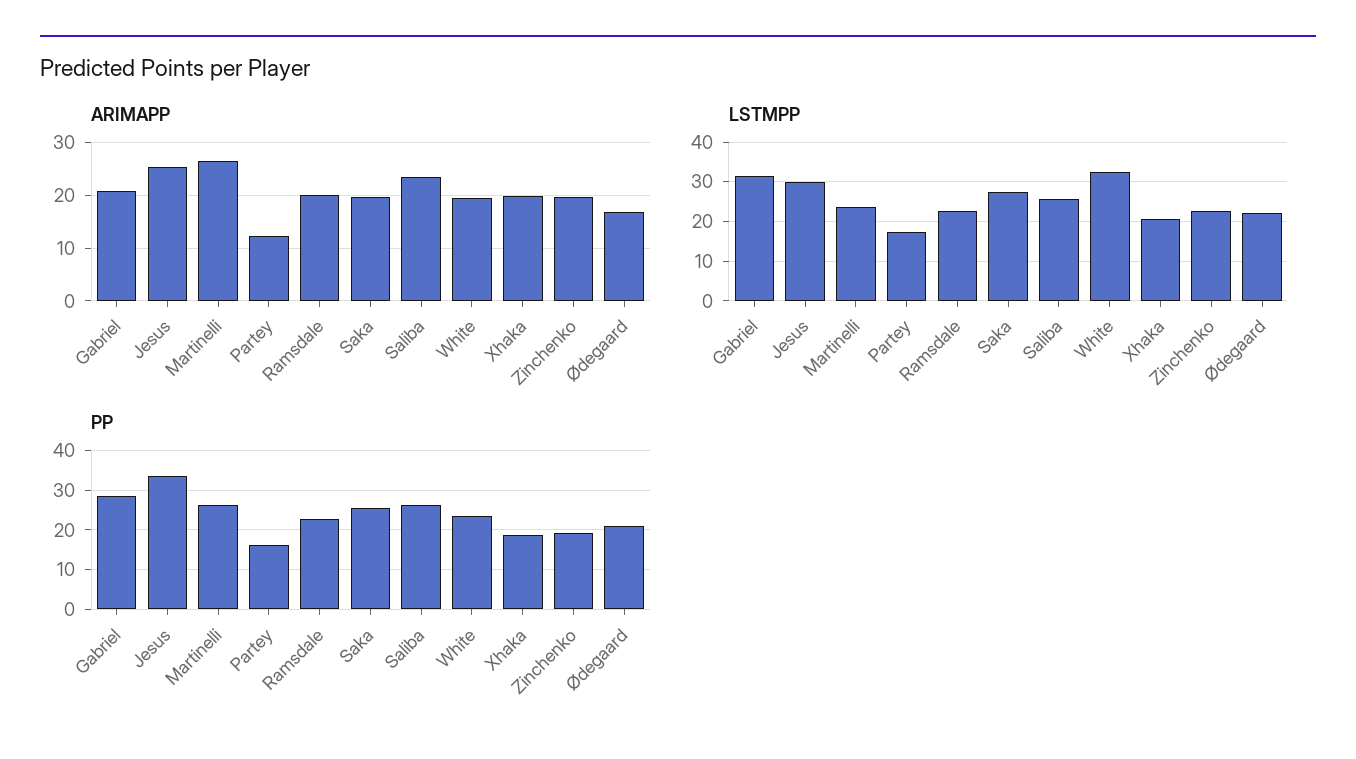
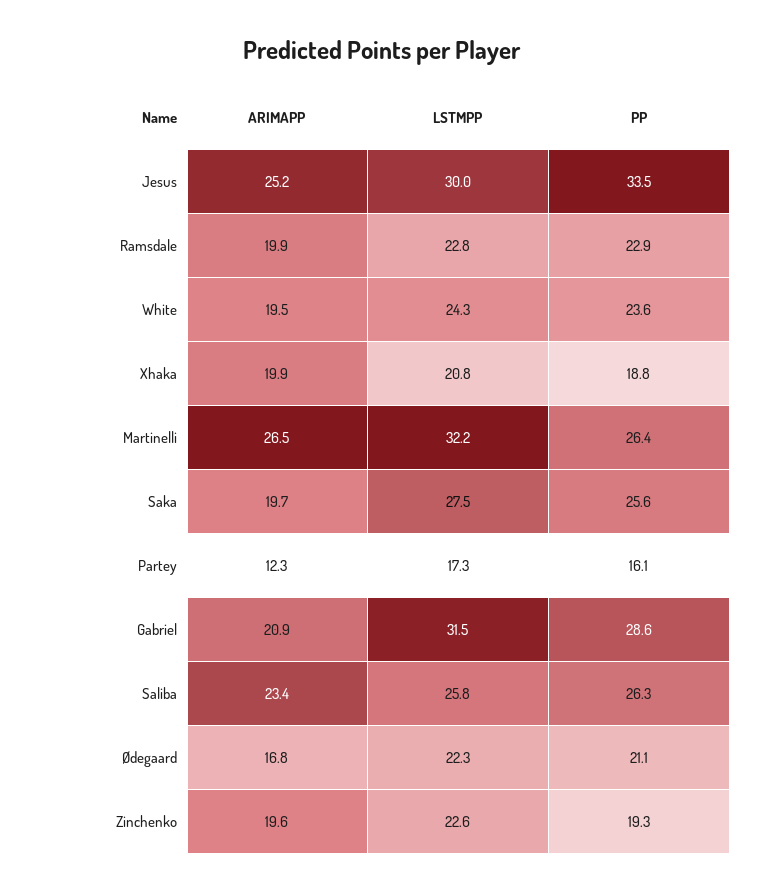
  {
    "ARIMAPP": {
      "Gabriel": 20.9,
      "Jesus": 25.2,
      "Martinelli": 26.5,
      "Partey": 12.3,
      "Ramsdale": 19.9,
      "Saka": 19.7,
      "Saliba": 23.4,
      "White": 19.5,
      "Xhaka": 19.9,
      "Zinchenko": 19.6,
      "Ødegaard": 16.8
    },
    "LSTMPP": {
      "Gabriel": 31.5,
      "Jesus": 30,
-     "Martinelli": 24,
+     "Martinelli": 32.2,
      "Partey": 17.3,
      "Ramsdale": 22.8,
      "Saka": 27.5,
      "Saliba": 25.8,
-     "White": 32,
+     "White": 24.3,
      "Xhaka": 20.8,
      "Zinchenko": 22.6,
      "Ødegaard": 22.3
    },
    "PP": {
      "Gabriel": 28.6,
      "Jesus": 33.5,
      "Martinelli": 26.4,
      "Partey": 16.1,
      "Ramsdale": 22.9,
      "Saka": 25.6,
      "Saliba": 26.3,
      "White": 23.6,
      "Xhaka": 18.8,
      "Zinchenko": 19.3,
      "Ødegaard": 21.1
    }
  }

